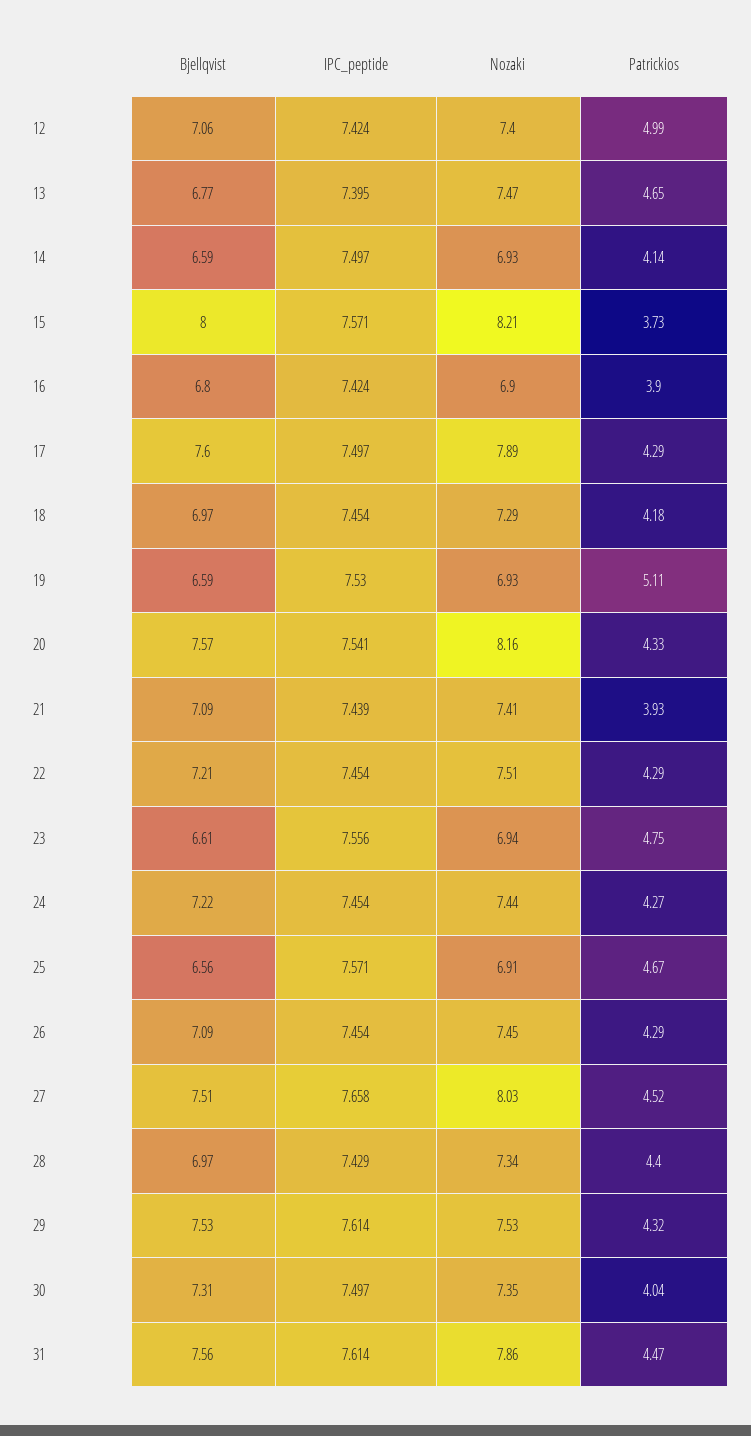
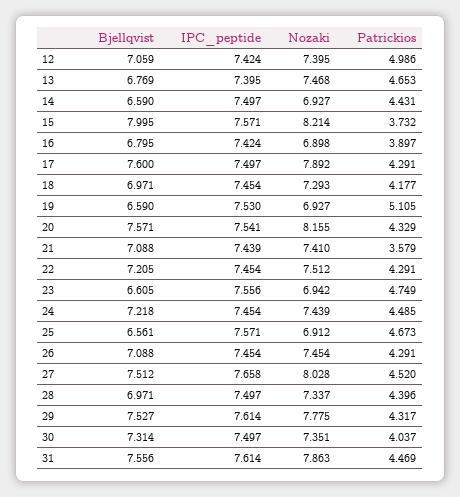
  {
    "Bjellqvist": {
      "12": 7.059,
      "13": 6.769,
      "14": 6.59,
      "15": 7.995,
      "16": 6.795,
      "17": 7.6,
      "18": 6.971,
      "19": 6.59,
      "20": 7.571,
      "21": 7.088,
      "22": 7.205,
      "23": 6.605,
      "24": 7.218,
      "25": 6.561,
      "26": 7.088,
      "27": 7.512,
      "28": 6.971,
      "29": 7.527,
      "30": 7.314,
      "31": 7.556
    },
    "IPC_peptide": {
      "12": 7.424,
      "13": 7.395,
      "14": 7.497,
      "15": 7.571,
      "16": 7.424,
      "17": 7.497,
      "18": 7.454,
      "19": 7.53,
      "20": 7.541,
      "21": 7.439,
      "22": 7.454,
      "23": 7.556,
      "24": 7.454,
      "25": 7.571,
      "26": 7.454,
      "27": 7.658,
-     "28": 7.429,
+     "28": 7.497,
      "29": 7.614,
      "30": 7.497,
      "31": 7.614
    },
    "Nozaki": {
      "12": 7.395,
      "13": 7.468,
      "14": 6.927,
      "15": 8.214,
      "16": 6.898,
      "17": 7.892,
      "18": 7.293,
      "19": 6.927,
      "20": 8.155,
      "21": 7.41,
      "22": 7.512,
      "23": 6.942,
      "24": 7.439,
      "25": 6.912,
      "26": 7.454,
      "27": 8.028,
      "28": 7.337,
-     "29": 7.53,
+     "29": 7.775,
      "30": 7.351,
      "31": 7.863
    },
    "Patrickios": {
      "12": 4.986,
      "13": 4.653,
-     "14": 4.14,
+     "14": 4.431,
      "15": 3.732,
      "16": 3.897,
      "17": 4.291,
      "18": 4.177,
      "19": 5.105,
      "20": 4.329,
-     "21": 3.93,
+     "21": 3.579,
      "22": 4.291,
      "23": 4.749,
-     "24": 4.27,
+     "24": 4.485,
      "25": 4.673,
      "26": 4.291,
      "27": 4.52,
      "28": 4.396,
      "29": 4.317,
      "30": 4.037,
      "31": 4.469
    }
  }

